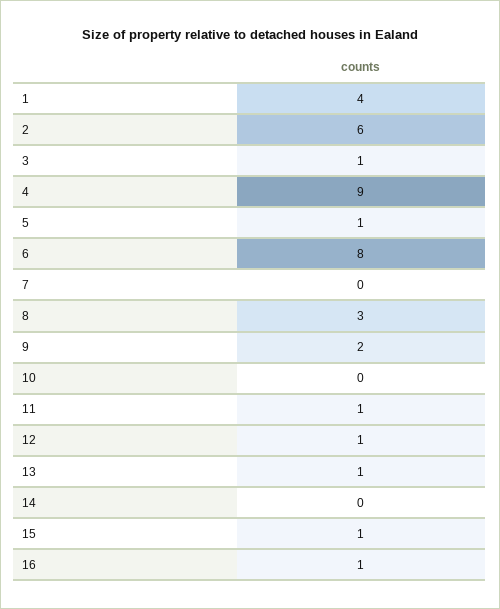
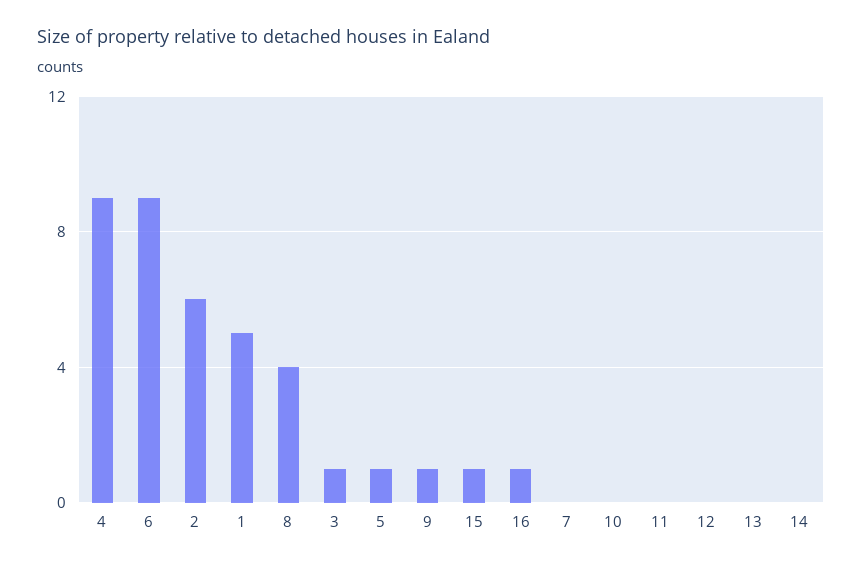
  {
-   "1": 4,
+   "1": 5,
    "2": 6,
    "3": 1,
    "4": 9,
    "5": 1,
-   "6": 8,
+   "6": 9,
    "7": 0,
-   "8": 3,
+   "8": 4,
-   "9": 2,
+   "9": 1,
    "10": 0,
-   "11": 1,
+   "11": 0,
-   "12": 1,
+   "12": 0,
-   "13": 1,
+   "13": 0,
    "14": 0,
    "15": 1,
    "16": 1
  }

